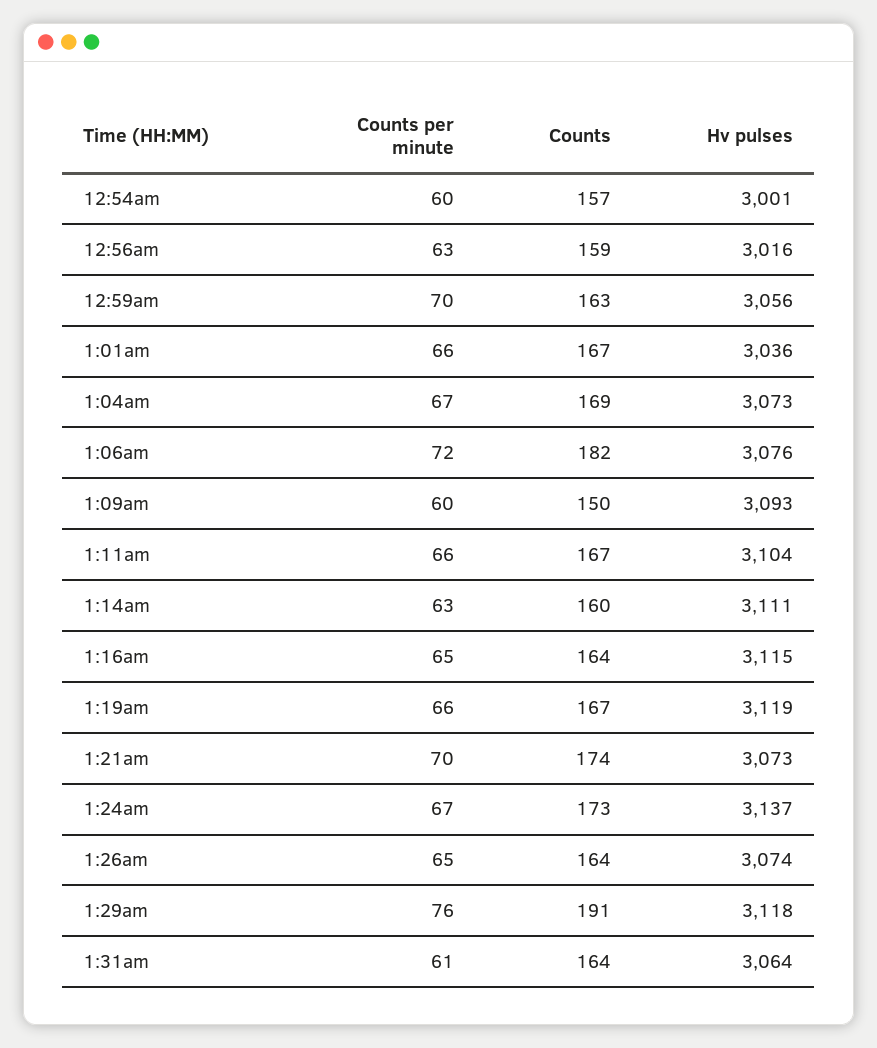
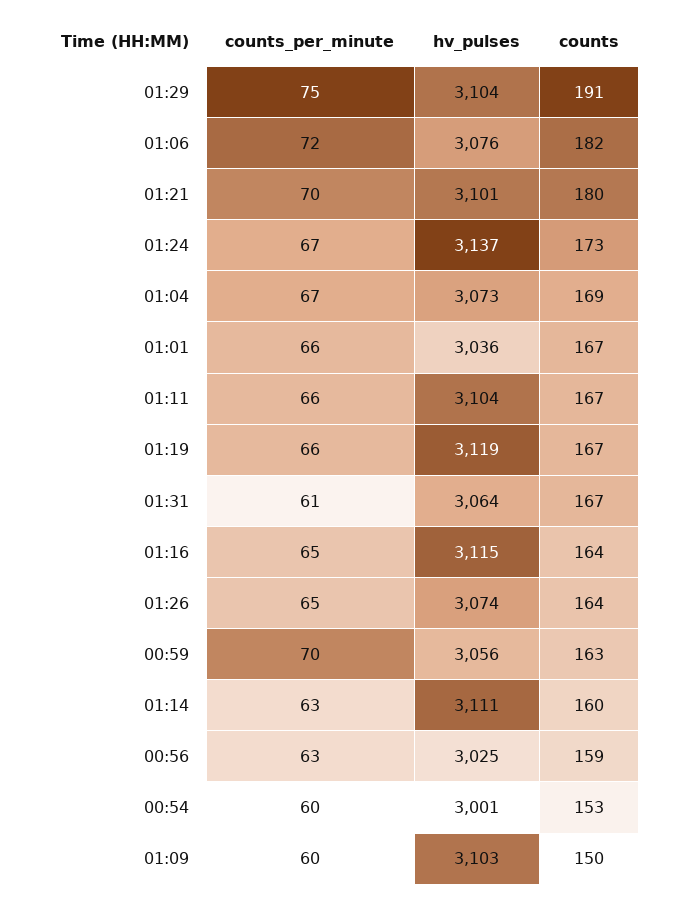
  {
    "Counts per minute": {
      "12:54am": 60,
      "12:56am": 63,
      "12:59am": 70,
      "1:01am": 66,
      "1:04am": 67,
      "1:06am": 72,
      "1:09am": 60,
      "1:11am": 66,
      "1:14am": 63,
      "1:16am": 65,
      "1:19am": 66,
      "1:21am": 70,
      "1:24am": 67,
      "1:26am": 65,
-     "1:29am": 76,
+     "1:29am": 75,
      "1:31am": 61
    },
    "Counts": {
-     "12:54am": 157,
+     "12:54am": 153,
      "12:56am": 159,
      "12:59am": 163,
      "1:01am": 167,
      "1:04am": 169,
      "1:06am": 182,
      "1:09am": 150,
      "1:11am": 167,
      "1:14am": 160,
      "1:16am": 164,
      "1:19am": 167,
-     "1:21am": 174,
+     "1:21am": 180,
      "1:24am": 173,
      "1:26am": 164,
      "1:29am": 191,
-     "1:31am": 164
+     "1:31am": 167
    },
    "Hv pulses": {
      "12:54am": 3001,
-     "12:56am": 3016,
+     "12:56am": 3025,
      "12:59am": 3056,
      "1:01am": 3036,
      "1:04am": 3073,
      "1:06am": 3076,
-     "1:09am": 3093,
+     "1:09am": 3103,
      "1:11am": 3104,
      "1:14am": 3111,
      "1:16am": 3115,
      "1:19am": 3119,
-     "1:21am": 3073,
+     "1:21am": 3101,
      "1:24am": 3137,
      "1:26am": 3074,
-     "1:29am": 3118,
+     "1:29am": 3104,
      "1:31am": 3064
    }
  }

